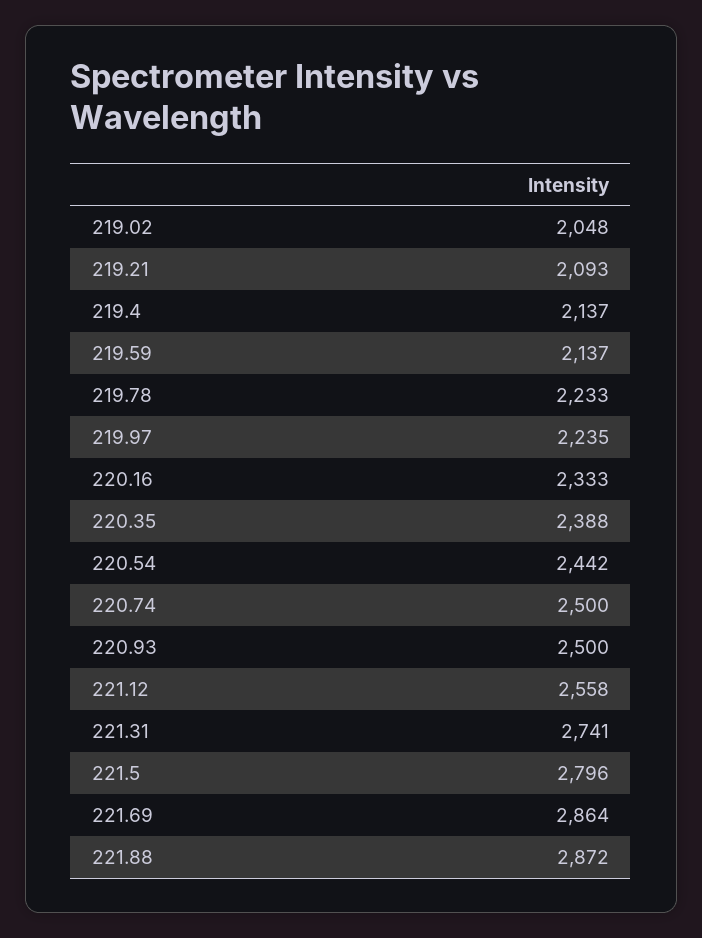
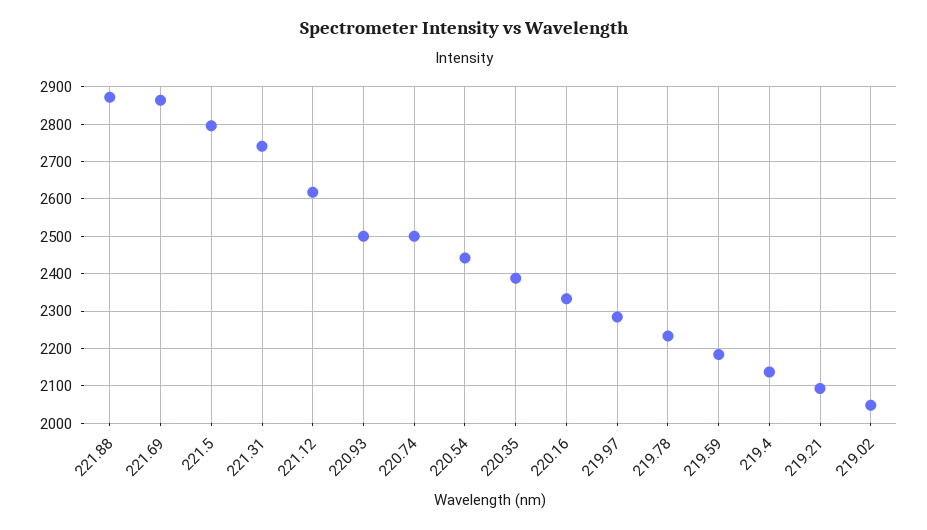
  {
    "219.02": 2048,
    "219.21": 2093,
    "219.4": 2137,
-   "219.59": 2137,
+   "219.59": 2180,
    "219.78": 2233,
-   "219.97": 2235,
+   "219.97": 2280,
    "220.16": 2333,
    "220.35": 2388,
    "220.54": 2442,
    "220.74": 2500,
    "220.93": 2500,
-   "221.12": 2558,
+   "221.12": 2620,
    "221.31": 2741,
    "221.5": 2796,
    "221.69": 2864,
    "221.88": 2872
  }

